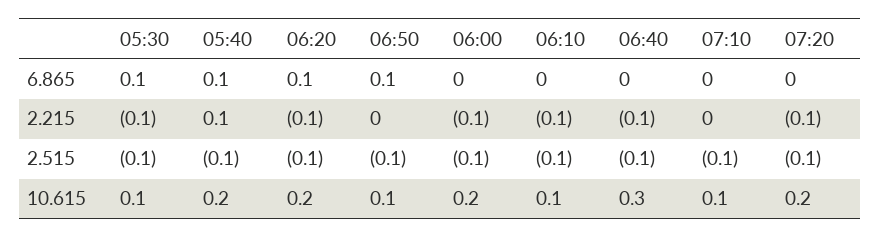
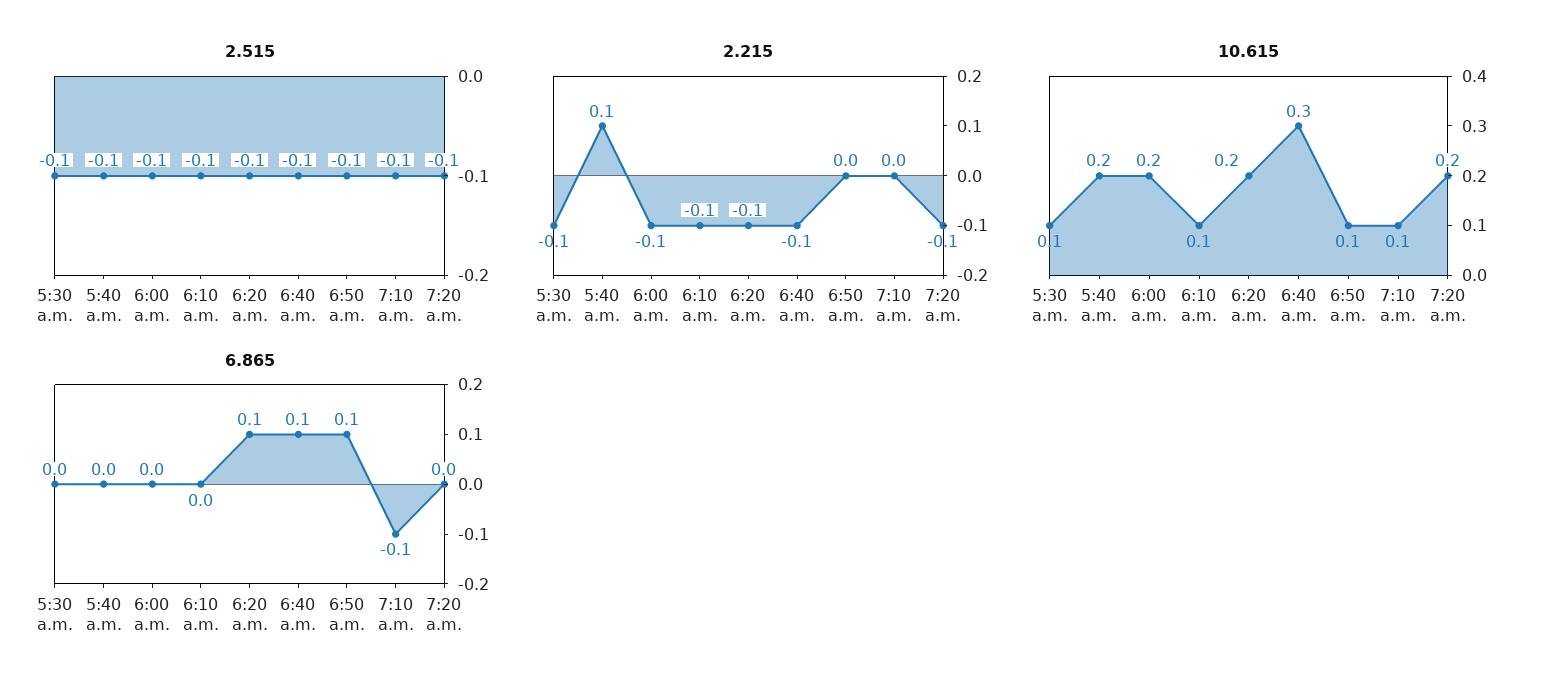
  {
    "6.865": {
-     "05:30": 0.1,
+     "05:30": 0,
-     "05:40": 0.1,
+     "05:40": 0,
      "06:20": 0.1,
      "06:50": 0.1,
      "06:00": 0,
      "06:10": 0,
-     "06:40": 0,
+     "06:40": 0.1,
-     "07:10": 0,
+     "07:10": -0.1,
      "07:20": 0
    },
    "2.215": {
      "05:30": -0.1,
      "05:40": 0.1,
      "06:20": -0.1,
      "06:50": 0,
      "06:00": -0.1,
      "06:10": -0.1,
      "06:40": -0.1,
      "07:10": 0,
      "07:20": -0.1
    },
    "2.515": {
      "05:30": -0.1,
      "05:40": -0.1,
      "06:20": -0.1,
      "06:50": -0.1,
      "06:00": -0.1,
      "06:10": -0.1,
      "06:40": -0.1,
      "07:10": -0.1,
      "07:20": -0.1
    },
    "10.615": {
      "05:30": 0.1,
      "05:40": 0.2,
      "06:20": 0.2,
      "06:50": 0.1,
      "06:00": 0.2,
      "06:10": 0.1,
      "06:40": 0.3,
      "07:10": 0.1,
      "07:20": 0.2
    }
  }

